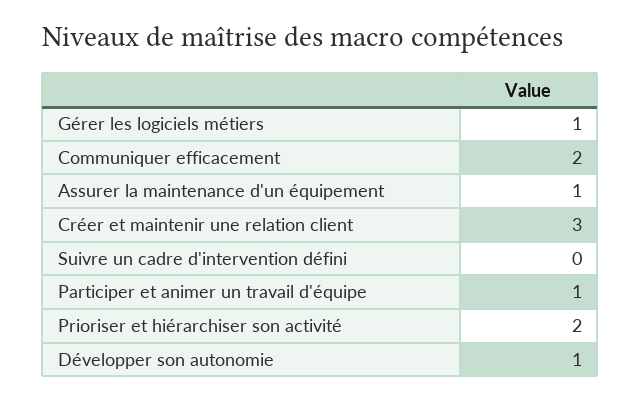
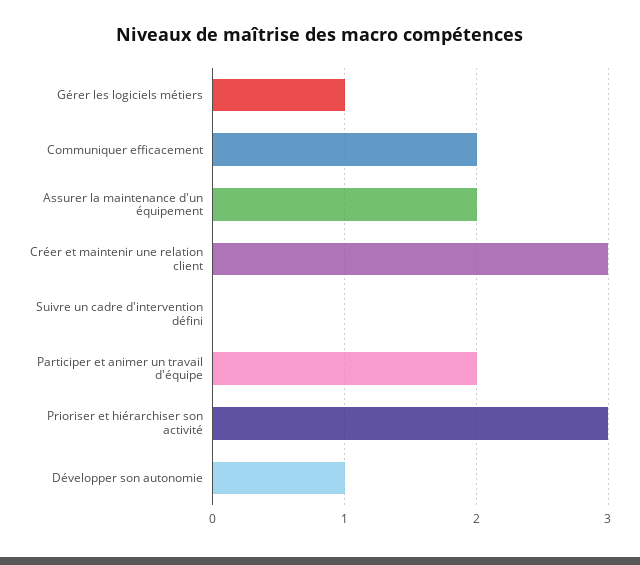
  {
    "Gérer les logiciels métiers": 1,
    "Communiquer efficacement": 2,
-   "Assurer la maintenance d'un équipement": 1,
+   "Assurer la maintenance d'un équipement": 2,
    "Créer et maintenir une relation client": 3,
    "Suivre un cadre d'intervention défini": 0,
-   "Participer et animer un travail d'équipe": 1,
+   "Participer et animer un travail d'équipe": 2,
-   "Prioriser et hiérarchiser son activité": 2,
+   "Prioriser et hiérarchiser son activité": 3,
    "Développer son autonomie": 1
  }

